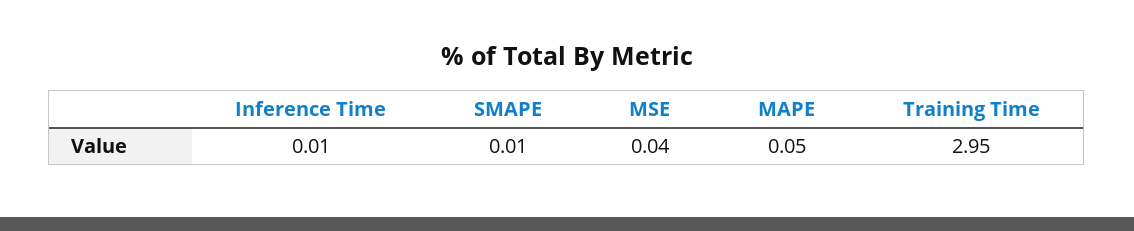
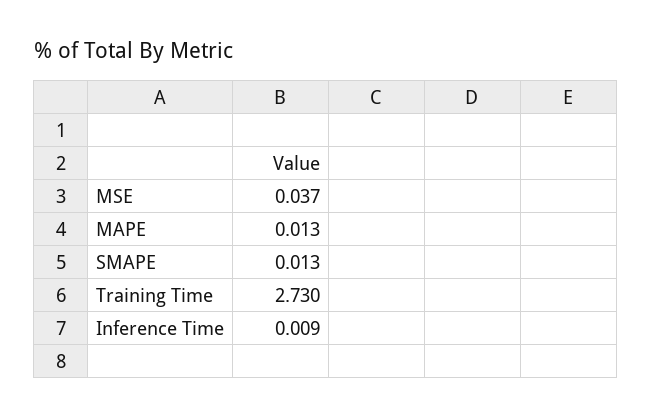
  {
    "Inference Time": 0.009,
    "SMAPE": 0.013,
    "MSE": 0.037,
-   "MAPE": 0.05,
+   "MAPE": 0.013,
-   "Training Time": 2.95
+   "Training Time": 2.73
  }

